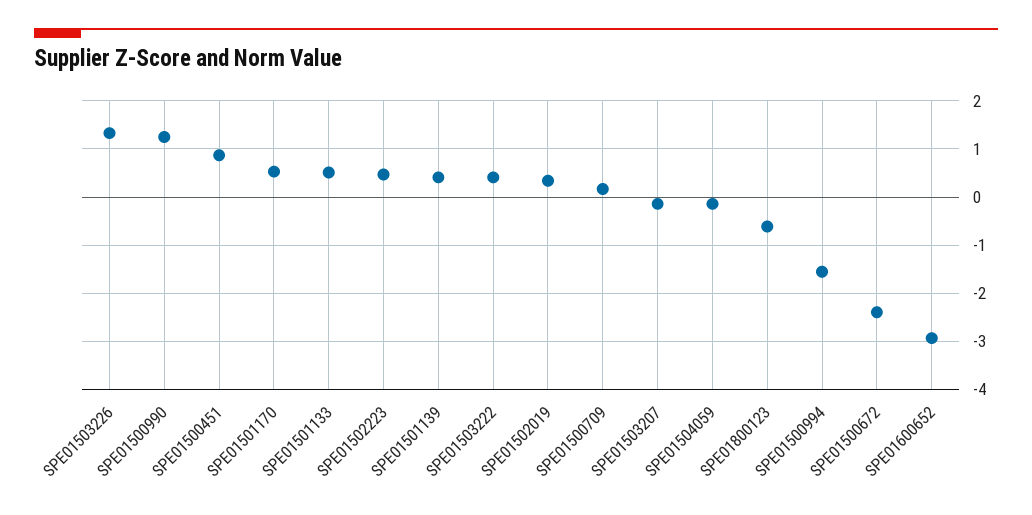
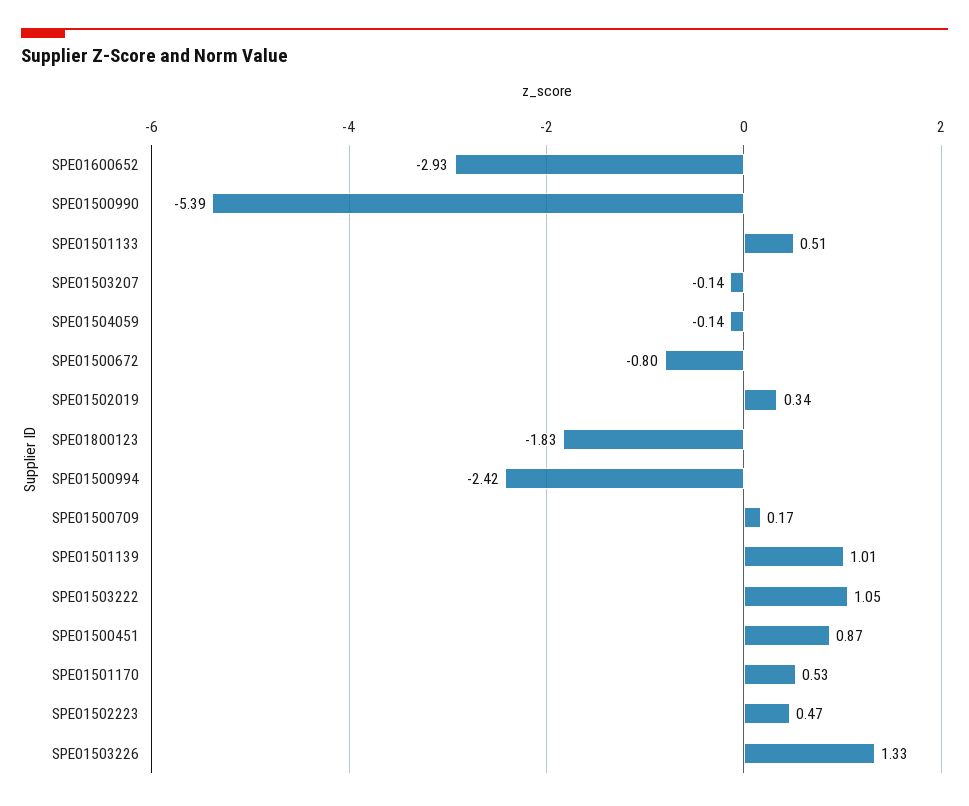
  {
    "SPE01503226": 1.33,
-   "SPE01500990": 1.2,
+   "SPE01500990": -5.39,
    "SPE01500451": 0.87,
    "SPE01501170": 0.53,
    "SPE01501133": 0.51,
    "SPE01502223": 0.47,
-   "SPE01501139": 0.4,
+   "SPE01501139": 1.01,
-   "SPE01503222": 0.4,
+   "SPE01503222": 1.05,
    "SPE01502019": 0.34,
    "SPE01500709": 0.17,
    "SPE01503207": -0.14,
    "SPE01504059": -0.14,
-   "SPE01800123": -0.6,
+   "SPE01800123": -1.83,
-   "SPE01500994": -1.6,
+   "SPE01500994": -2.42,
-   "SPE01500672": -2.4,
+   "SPE01500672": -0.8,
    "SPE01600652": -2.93
  }

